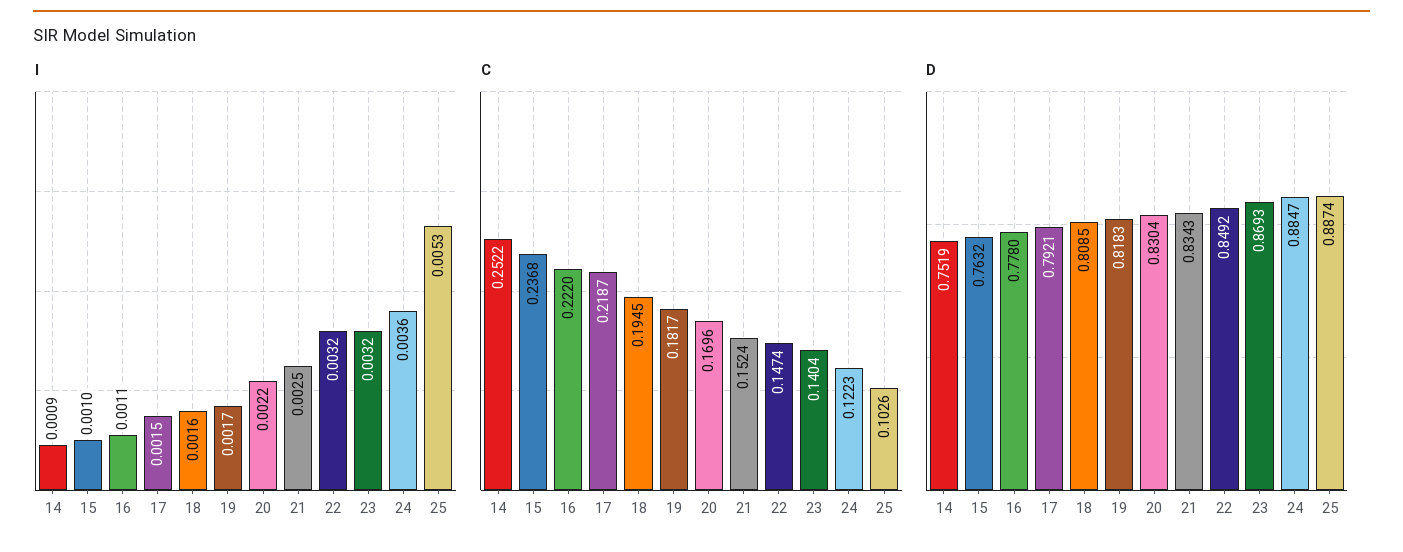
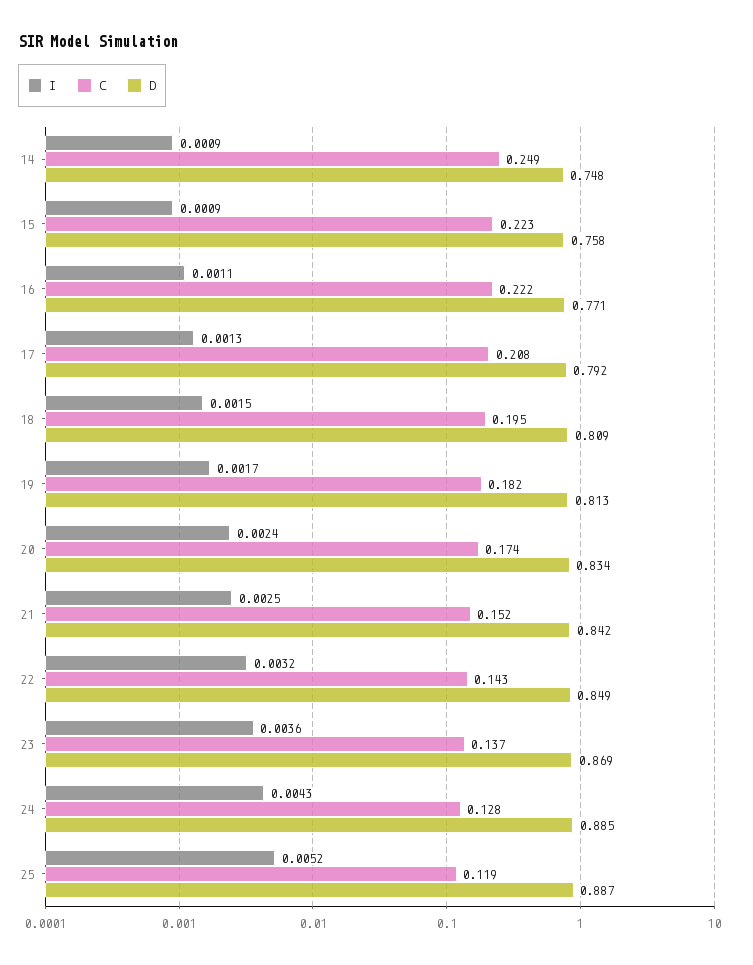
  {
    "I": {
      "14": 0.0009,
-     "15": 0.001,
+     "15": 0.0009,
      "16": 0.0011,
-     "17": 0.0015,
+     "17": 0.0013,
-     "18": 0.0016,
+     "18": 0.0015,
      "19": 0.0017,
-     "20": 0.0022,
+     "20": 0.0024,
      "21": 0.0025,
      "22": 0.0032,
-     "23": 0.0032,
+     "23": 0.0036,
-     "24": 0.0036,
+     "24": 0.0043,
-     "25": 0.0053
+     "25": 0.0052
    },
    "C": {
-     "14": 0.2522,
+     "14": 0.249,
-     "15": 0.2368,
+     "15": 0.223,
      "16": 0.222,
-     "17": 0.2187,
+     "17": 0.208,
      "18": 0.1945,
      "19": 0.1817,
-     "20": 0.1696,
+     "20": 0.174,
      "21": 0.1524,
-     "22": 0.1474,
+     "22": 0.143,
-     "23": 0.1404,
+     "23": 0.137,
-     "24": 0.1223,
+     "24": 0.128,
-     "25": 0.1026
+     "25": 0.119
    },
    "D": {
-     "14": 0.7519,
+     "14": 0.748,
-     "15": 0.7632,
+     "15": 0.758,
-     "16": 0.778,
+     "16": 0.771,
      "17": 0.7921,
      "18": 0.8085,
-     "19": 0.8183,
+     "19": 0.813,
-     "20": 0.8304,
+     "20": 0.834,
-     "21": 0.8343,
+     "21": 0.842,
      "22": 0.8492,
      "23": 0.8693,
      "24": 0.8847,
      "25": 0.8874
    }
  }

